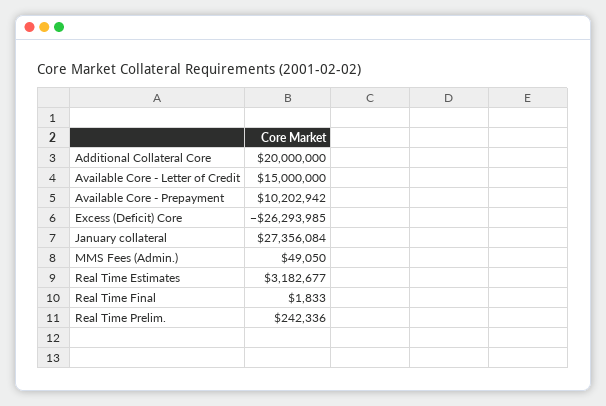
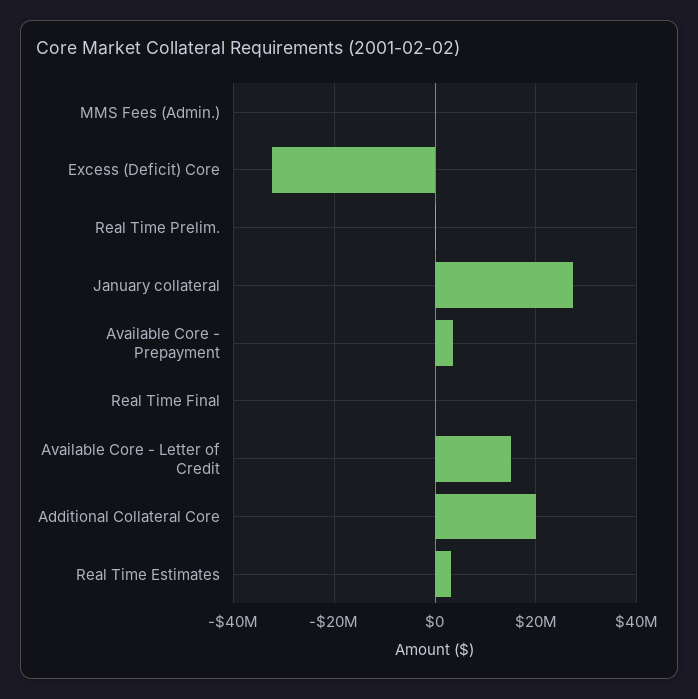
  {
    "Additional Collateral Core": 20000000,
    "Available Core - Letter of Credit": 15000000,
-   "Available Core - Prepayment": 10202942,
+   "Available Core - Prepayment": 4000000,
-   "Excess (Deficit) Core": -26293985,
+   "Excess (Deficit) Core": -32000000,
    "January collateral": 27356084,
    "MMS Fees (Admin.)": 49050,
    "Real Time Estimates": 3182677,
    "Real Time Final": 1833,
    "Real Time Prelim.": 242336
  }

